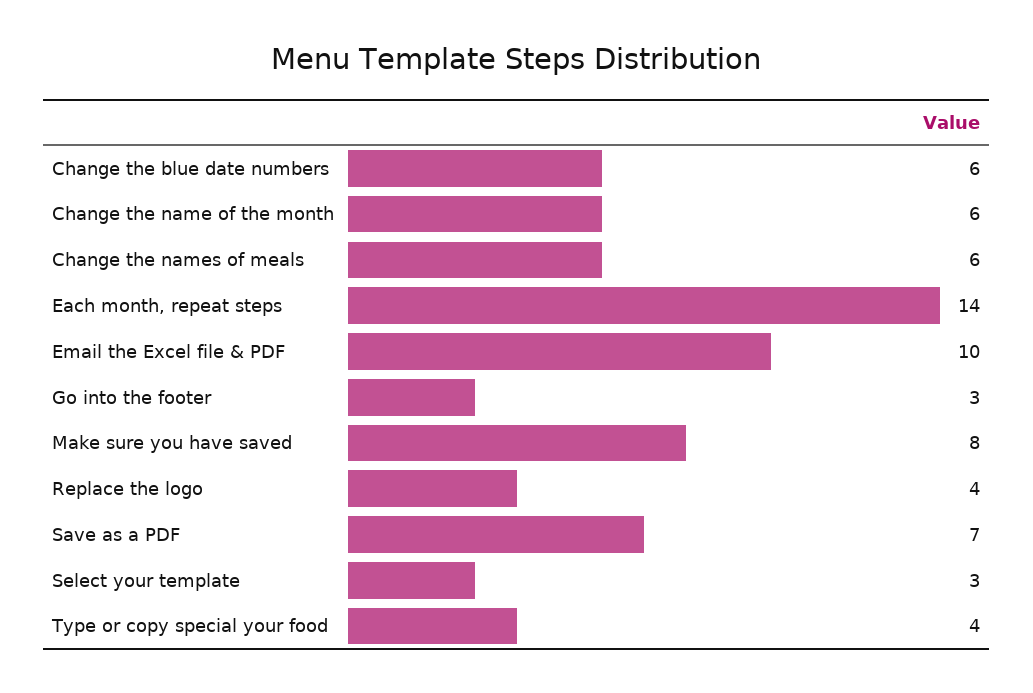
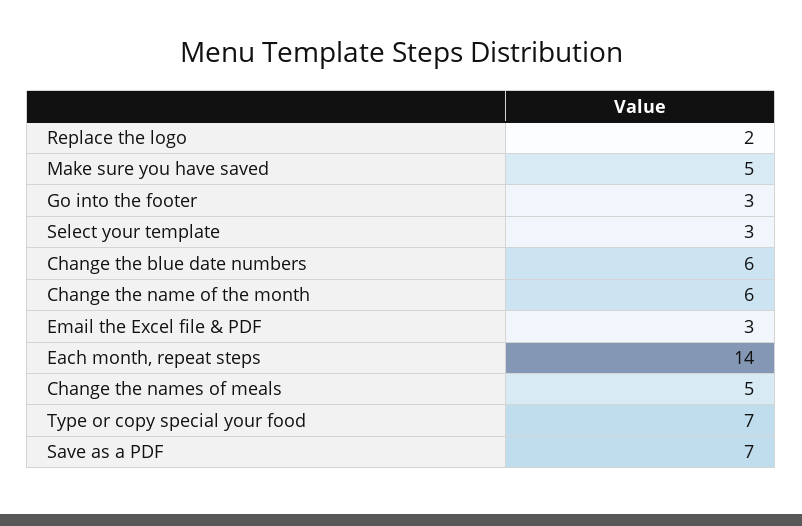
  {
    "Change the blue date numbers": 6,
    "Change the name of the month": 6,
-   "Change the names of meals": 6,
+   "Change the names of meals": 5,
    "Each month, repeat steps": 14,
-   "Email the Excel file & PDF": 10,
+   "Email the Excel file & PDF": 3,
    "Go into the footer": 3,
-   "Make sure you have saved": 8,
+   "Make sure you have saved": 5,
-   "Replace the logo": 4,
+   "Replace the logo": 2,
    "Save as a PDF": 7,
    "Select your template": 3,
-   "Type or copy special your food": 4
+   "Type or copy special your food": 7
  }

